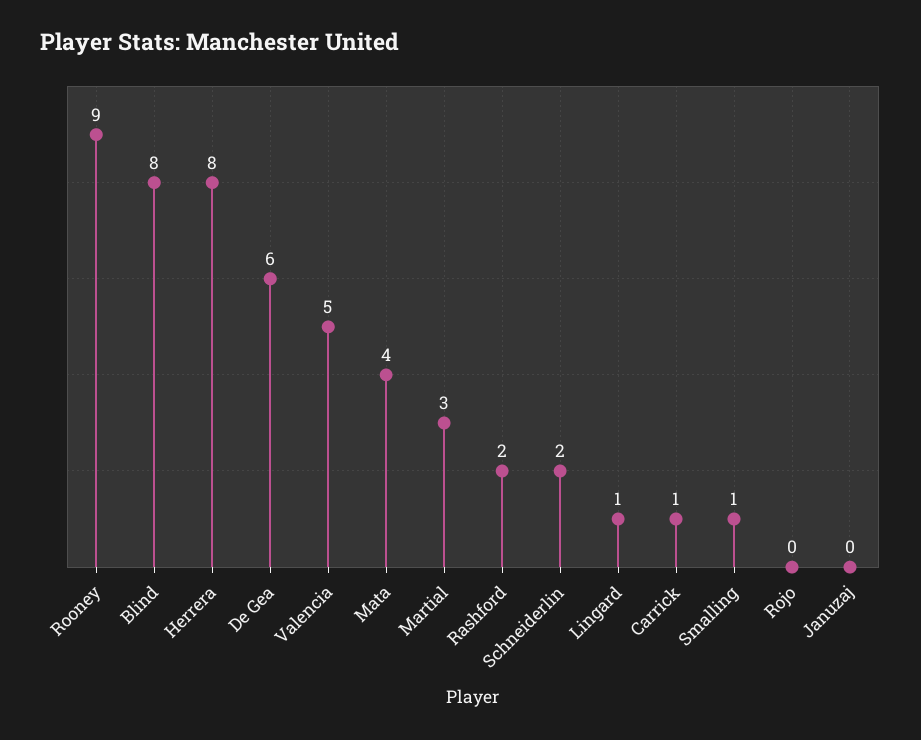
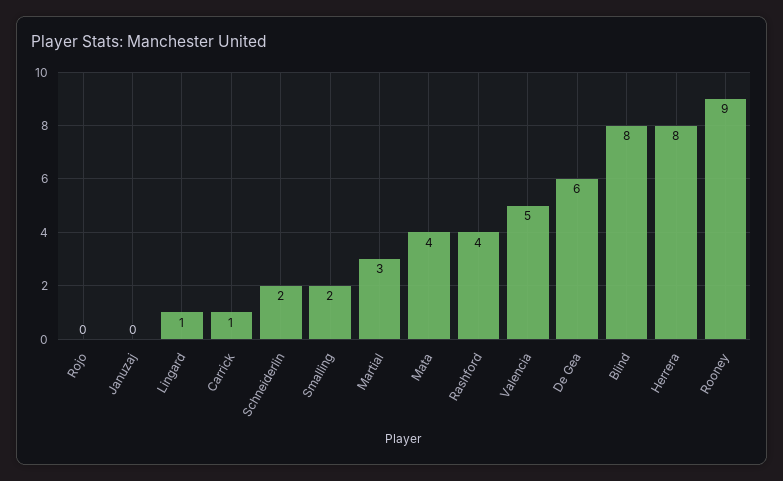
  {
    "Rooney": 9,
    "Blind": 8,
    "Herrera": 8,
    "De Gea": 6,
    "Valencia": 5,
    "Mata": 4,
    "Martial": 3,
-   "Rashford": 2,
+   "Rashford": 4,
    "Schneiderlin": 2,
    "Lingard": 1,
    "Carrick": 1,
-   "Smalling": 1,
+   "Smalling": 2,
    "Rojo": 0,
    "Januzaj": 0
  }

